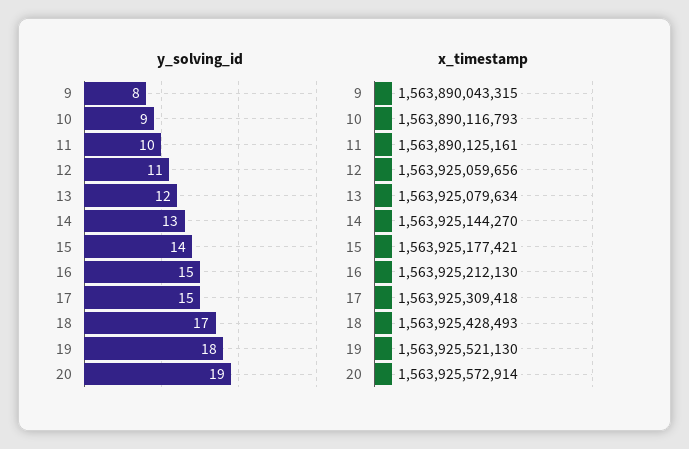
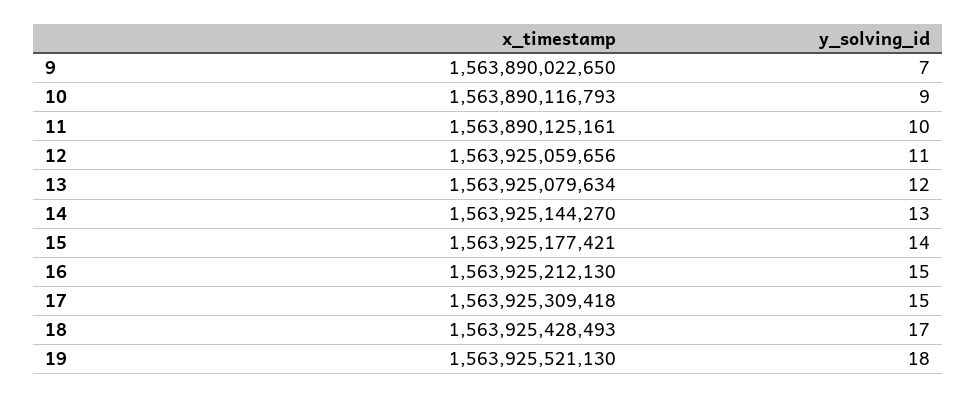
  {
    "y_solving_id": {
-     "9": 8,
+     "9": 7,
      "10": 9,
      "11": 10,
      "12": 11,
      "13": 12,
      "14": 13,
      "15": 14,
      "16": 15,
      "17": 15,
      "18": 17,
-     "19": 18,
+     "19": 18
-     "20": 19
    },
    "x_timestamp": {
-     "9": 1563890043315,
+     "9": 1563890022650,
      "10": 1563890116793,
      "11": 1563890125161,
      "12": 1563925059656,
      "13": 1563925079634,
      "14": 1563925144270,
      "15": 1563925177421,
      "16": 1563925212130,
      "17": 1563925309418,
      "18": 1563925428493,
-     "19": 1563925521130,
+     "19": 1563925521130
-     "20": 1563925572914
    }
  }

